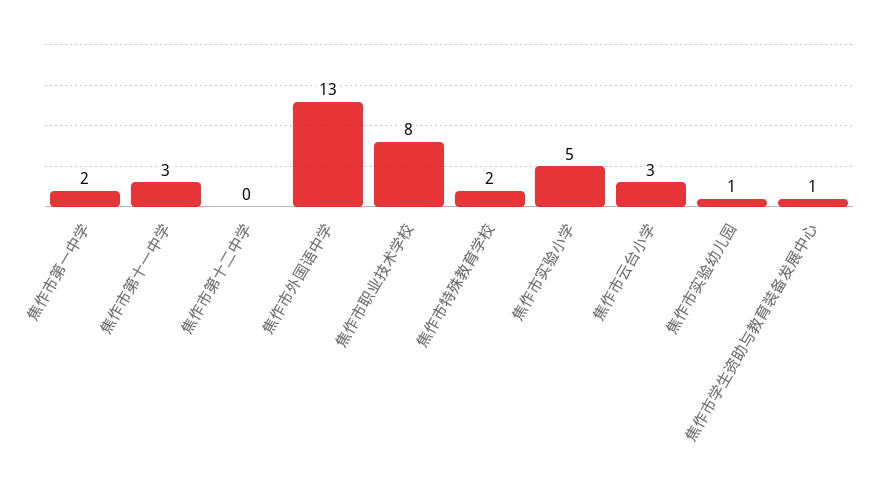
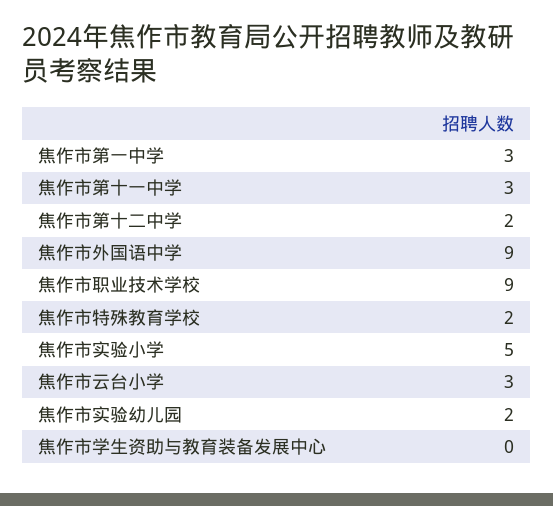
  {
-   "焦作市第一中学": 2,
+   "焦作市第一中学": 3,
    "焦作市第十一中学": 3,
-   "焦作市第十二中学": 0,
+   "焦作市第十二中学": 2,
-   "焦作市外国语中学": 13,
+   "焦作市外国语中学": 9,
-   "焦作市职业技术学校": 8,
+   "焦作市职业技术学校": 9,
    "焦作市特殊教育学校": 2,
    "焦作市实验小学": 5,
    "焦作市云台小学": 3,
-   "焦作市实验幼儿园": 1,
+   "焦作市实验幼儿园": 2,
-   "焦作市学生资助与教育装备发展中心": 1
+   "焦作市学生资助与教育装备发展中心": 0
  }

